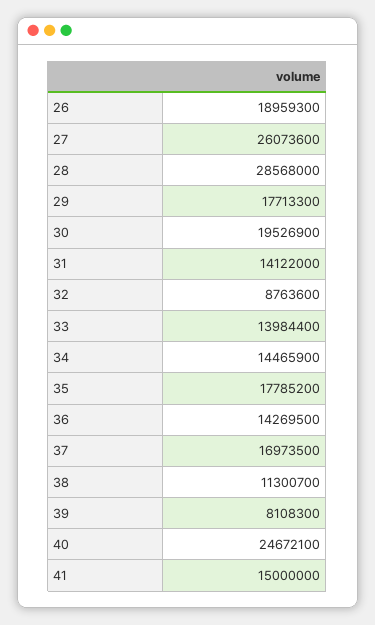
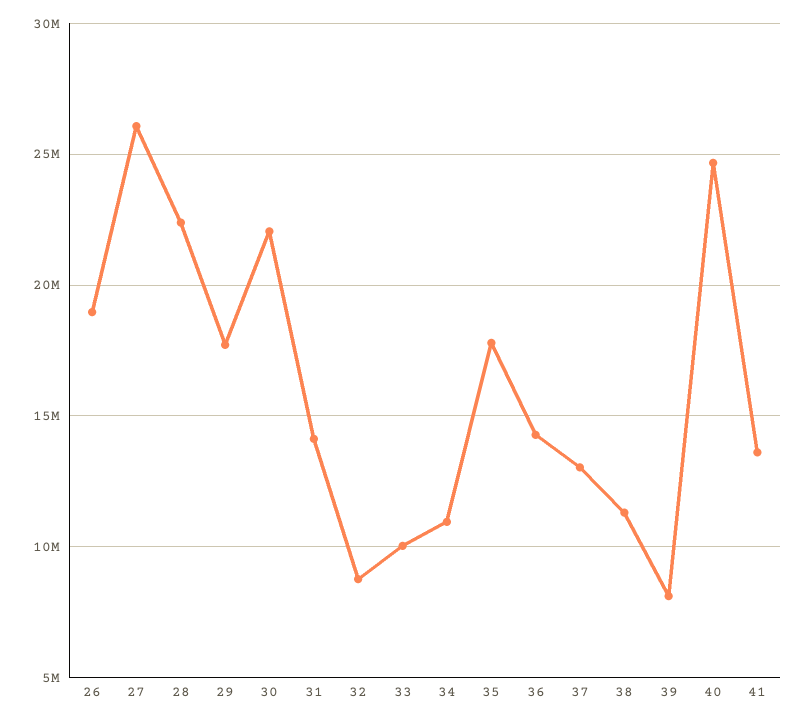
  {
    "26": 18959300,
    "27": 26073600,
-   "28": 28568000,
+   "28": 22500000,
    "29": 17713300,
-   "30": 19526900,
+   "30": 22000000,
    "31": 14122000,
    "32": 8763600,
-   "33": 13984400,
+   "33": 10000000,
-   "34": 14465900,
+   "34": 11000000,
    "35": 17785200,
    "36": 14269500,
-   "37": 16973500,
+   "37": 13000000,
    "38": 11300700,
    "39": 8108300,
    "40": 24672100,
-   "41": 15000000
+   "41": 13500000
  }

